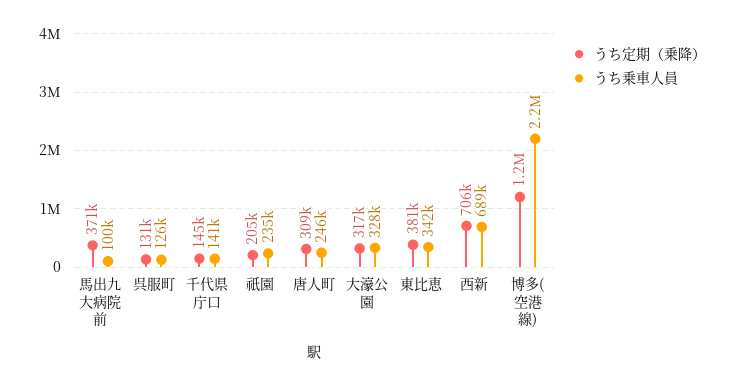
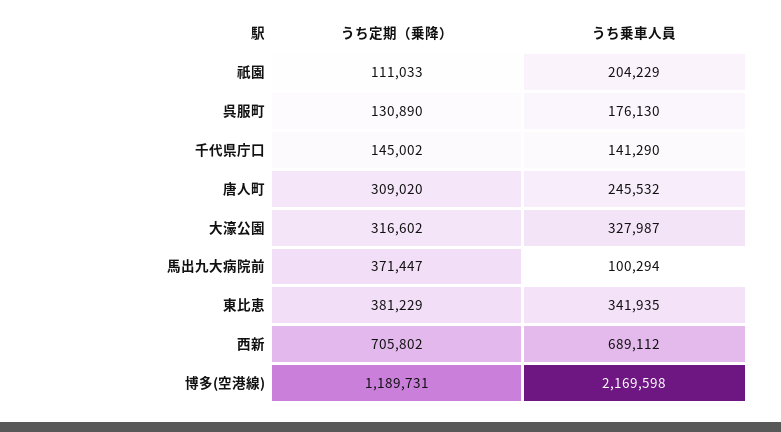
  {
    "うち定期（乗降）": {
      "馬出九大病院前": 371447,
      "呉服町": 130890,
      "千代県庁口": 145002,
-     "祇園": 205000,
+     "祇園": 111033,
      "唐人町": 309020,
      "大濠公園": 316602,
      "東比恵": 381229,
      "西新": 705802,
      "博多(空港線)": 1189731
    },
    "うち乗車人員": {
      "馬出九大病院前": 100294,
-     "呉服町": 126000,
+     "呉服町": 176130,
      "千代県庁口": 141290,
-     "祇園": 235000,
+     "祇園": 204229,
      "唐人町": 245532,
      "大濠公園": 327987,
      "東比恵": 341935,
      "西新": 689112,
      "博多(空港線)": 2169598
    }
  }

